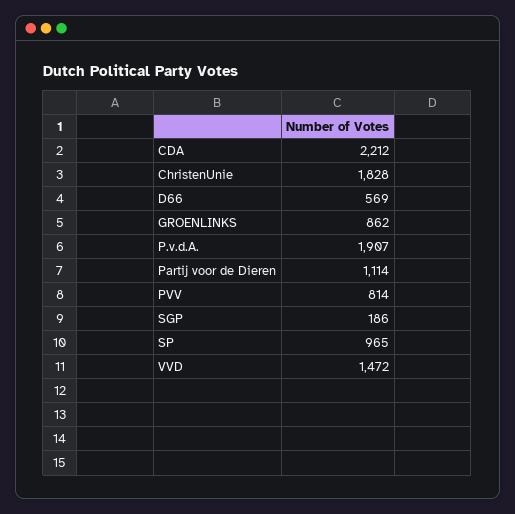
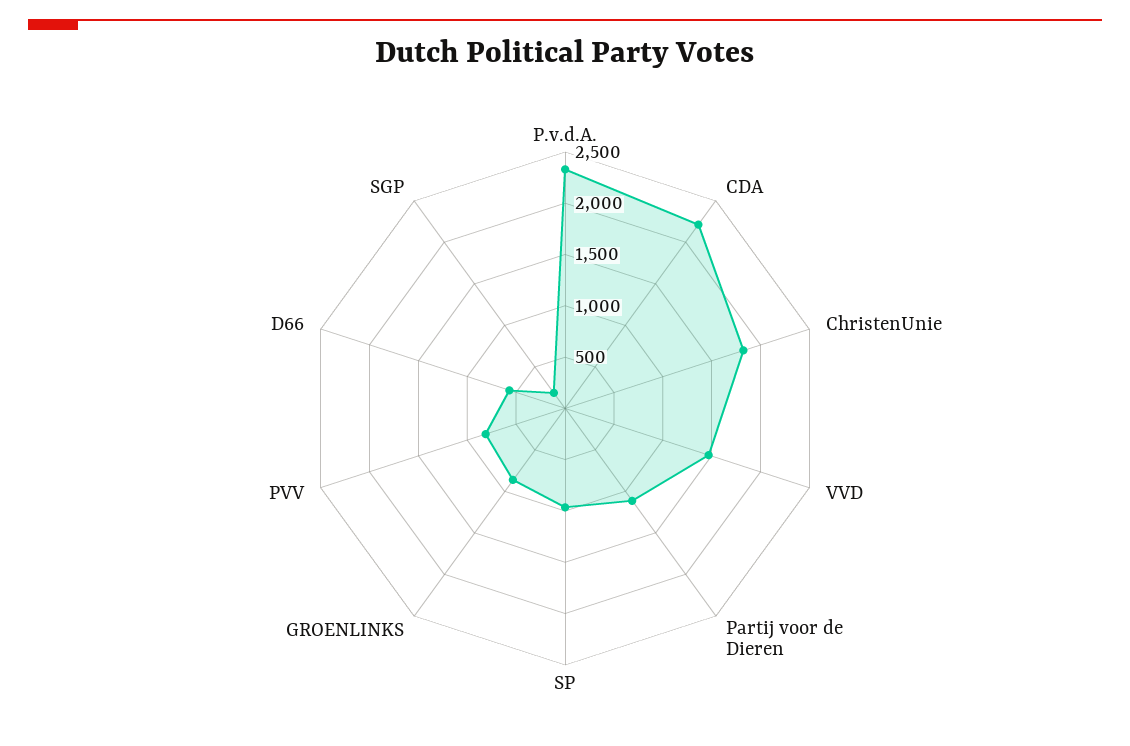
  {
    "CDA": 2212,
    "ChristenUnie": 1828,
    "D66": 569,
    "GROENLINKS": 862,
-   "P.v.d.A.": 1907,
+   "P.v.d.A.": 2300,
    "Partij voor de Dieren": 1114,
    "PVV": 814,
    "SGP": 186,
    "SP": 965,
    "VVD": 1472
  }

